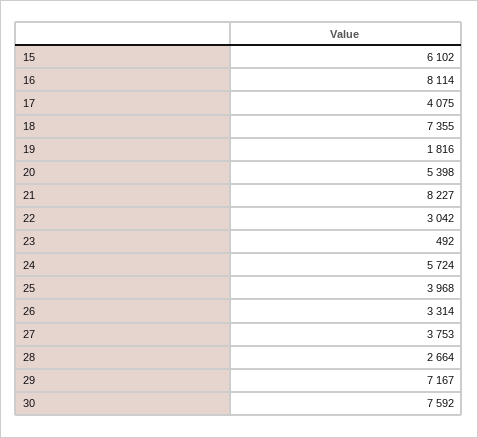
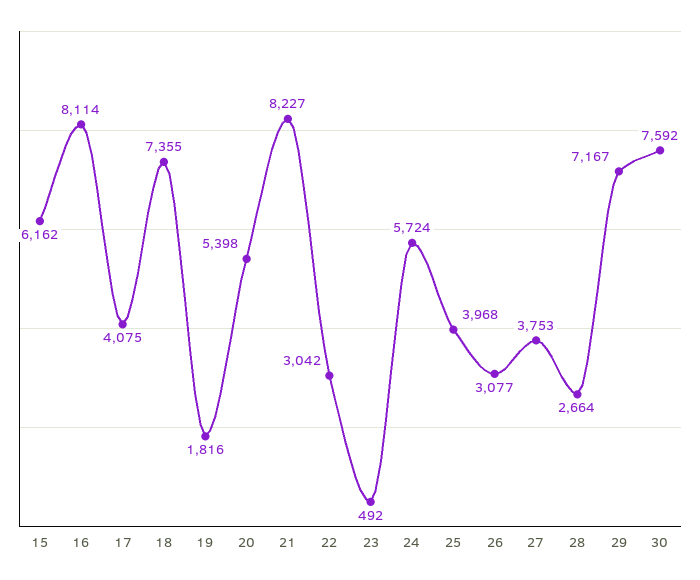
  {
-   "15": 6102,
+   "15": 6162,
    "16": 8114,
    "17": 4075,
    "18": 7355,
    "19": 1816,
    "20": 5398,
    "21": 8227,
    "22": 3042,
    "23": 492,
    "24": 5724,
    "25": 3968,
-   "26": 3314,
+   "26": 3077,
    "27": 3753,
    "28": 2664,
    "29": 7167,
    "30": 7592
  }

